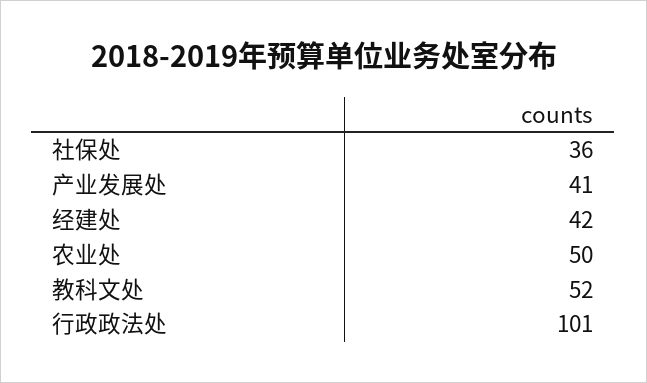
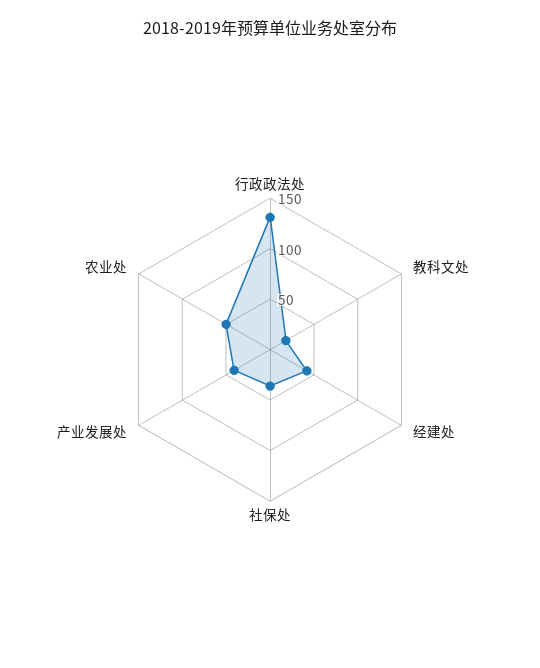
  {
    "社保处": 36,
    "产业发展处": 41,
    "经建处": 42,
    "农业处": 50,
-   "教科文处": 52,
+   "教科文处": 20,
-   "行政政法处": 101
+   "行政政法处": 130
  }

